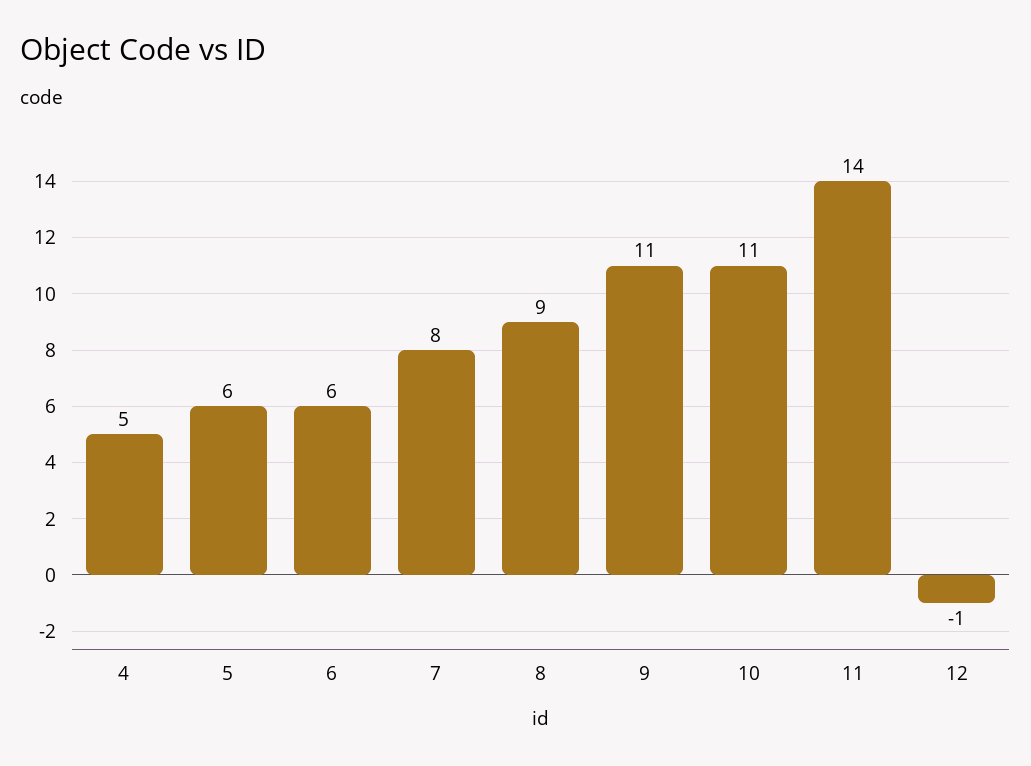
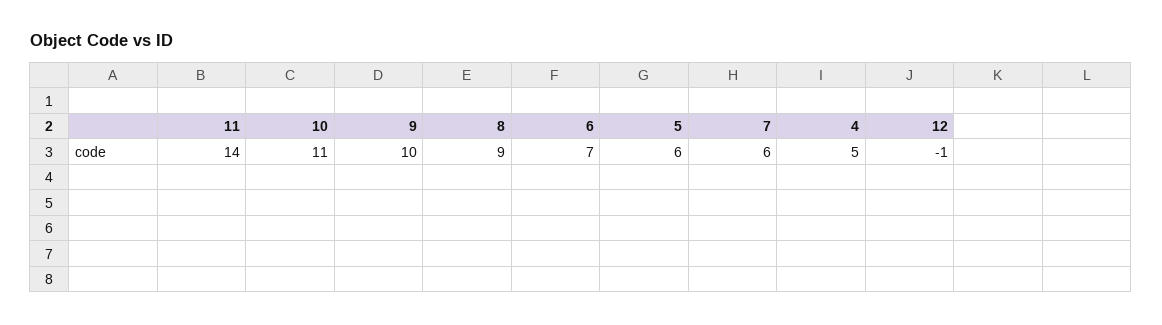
  {
    "4": 5,
    "5": 6,
-   "6": 6,
+   "6": 7,
-   "7": 8,
+   "7": 6,
    "8": 9,
-   "9": 11,
+   "9": 10,
    "10": 11,
    "11": 14,
    "12": -1
  }

